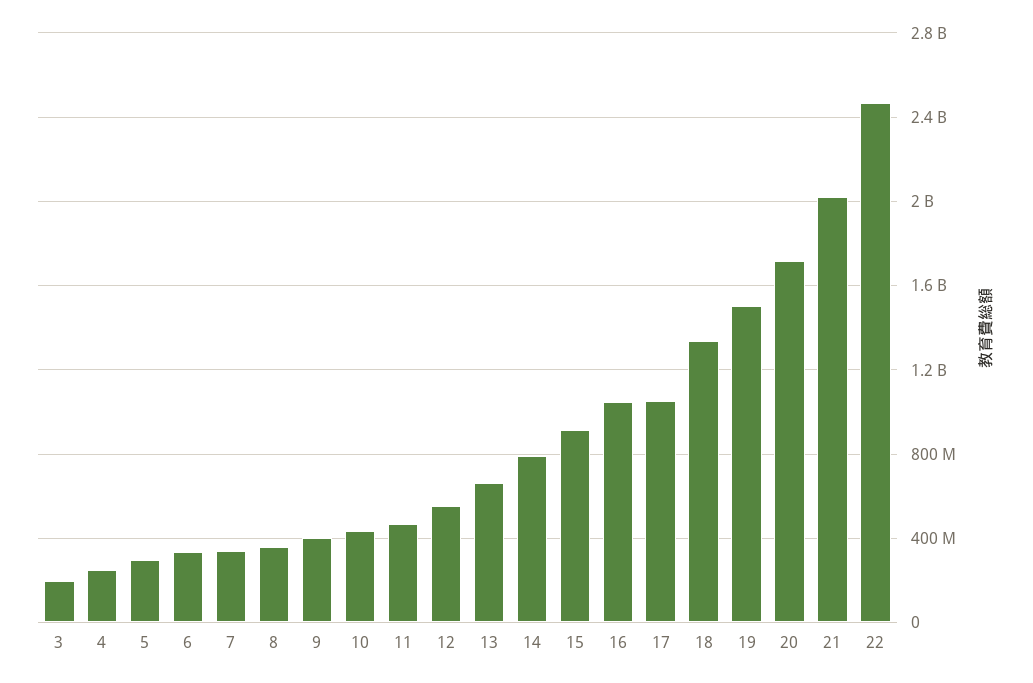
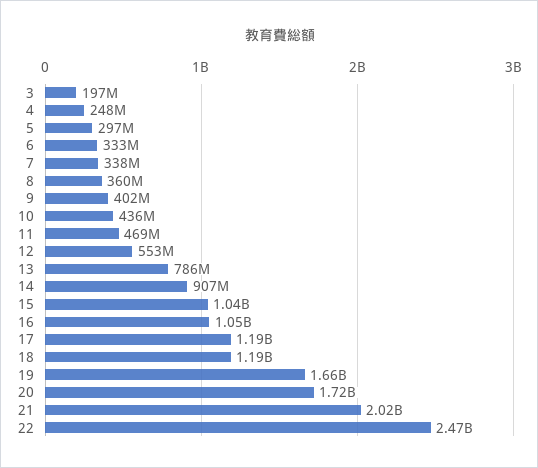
  {
    "3": 197000000,
    "4": 248000000,
    "5": 297000000,
    "6": 333000000,
    "7": 338000000,
    "8": 360000000,
    "9": 402000000,
    "10": 436000000,
    "11": 469000000,
    "12": 553000000,
-   "13": 650000000,
+   "13": 786000000,
-   "14": 800000000,
+   "14": 907000000,
-   "15": 900000000,
+   "15": 1040000000,
    "16": 1050000000,
-   "17": 1050000000,
+   "17": 1190000000,
-   "18": 1350000000,
+   "18": 1190000000,
-   "19": 1500000000,
+   "19": 1660000000,
    "20": 1720000000,
    "21": 2020000000,
    "22": 2470000000
  }

